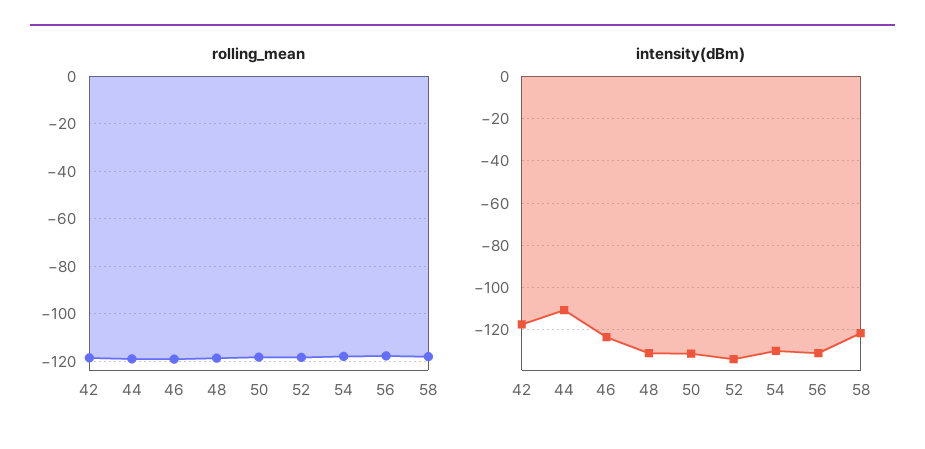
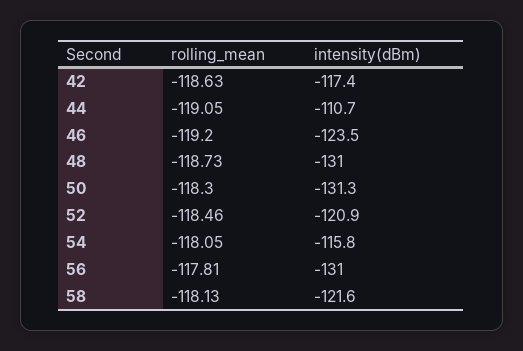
  {
    "rolling_mean": {
      "42": -118.63,
      "44": -119.05,
      "46": -119.2,
      "48": -118.73,
      "50": -118.3,
      "52": -118.46,
      "54": -118.05,
      "56": -117.81,
      "58": -118.13
    },
    "intensity(dBm)": {
      "42": -117.4,
      "44": -110.7,
      "46": -123.5,
      "48": -131,
      "50": -131.3,
-     "52": -135,
+     "52": -120.9,
-     "54": -130,
+     "54": -115.8,
      "56": -131,
      "58": -121.6
    }
  }

